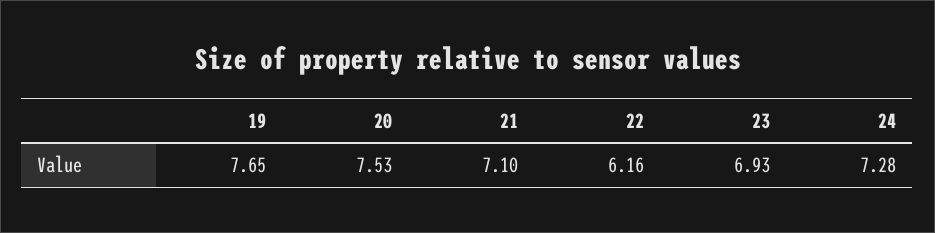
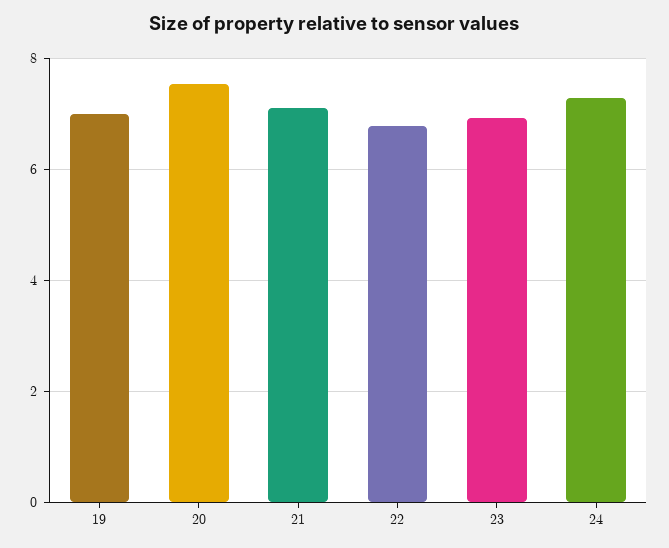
  {
-   "19": 7.65,
+   "19": 7,
    "20": 7.53,
    "21": 7.1,
-   "22": 6.16,
+   "22": 6.8,
    "23": 6.93,
    "24": 7.28
  }

